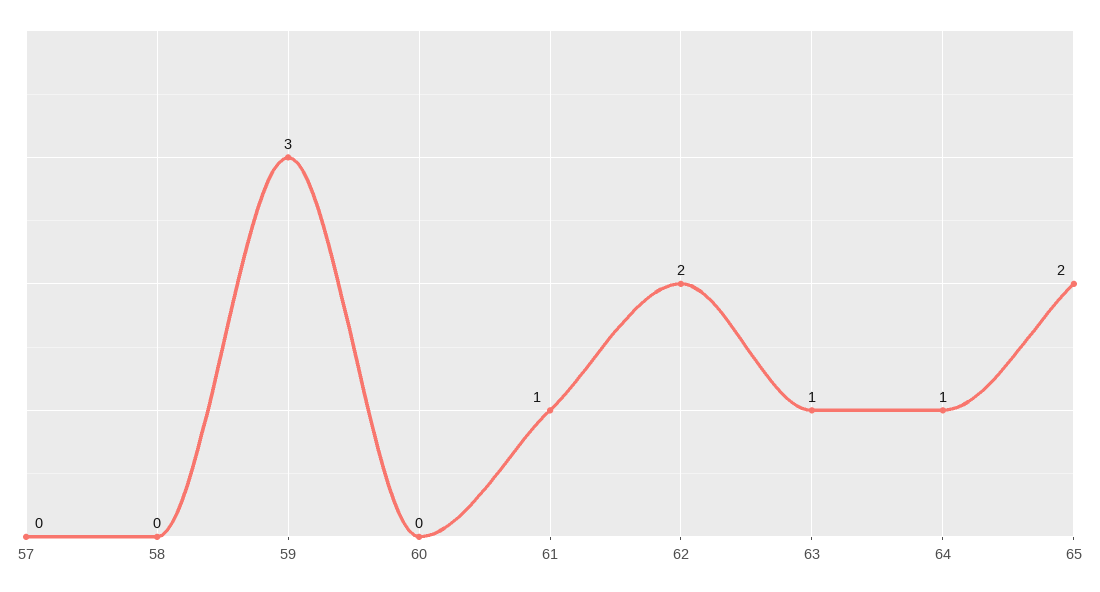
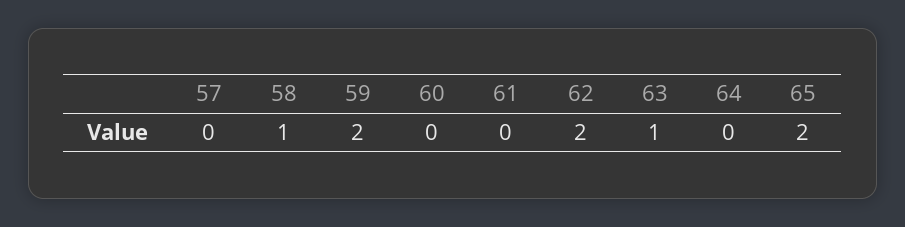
  {
    "57": 0,
-   "58": 0,
+   "58": 1,
-   "59": 3,
+   "59": 2,
    "60": 0,
-   "61": 1,
+   "61": 0,
    "62": 2,
    "63": 1,
-   "64": 1,
+   "64": 0,
    "65": 2
  }

